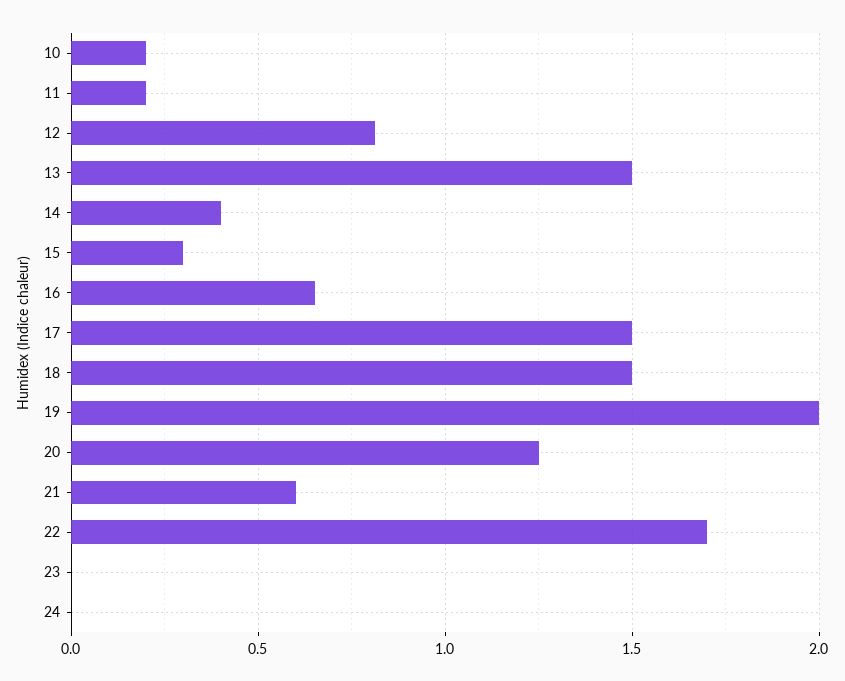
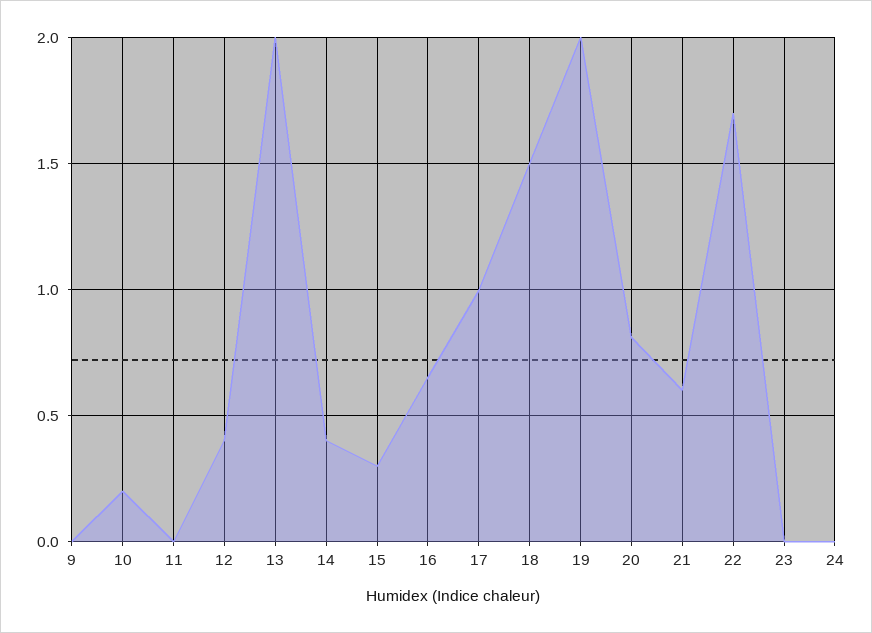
  {
    "10": 0.2,
-   "11": 0.2,
+   "11": 0,
-   "12": 0.8,
+   "12": 0.4,
-   "13": 1.5,
+   "13": 2,
    "14": 0.4,
    "15": 0.3,
    "16": 0.65,
-   "17": 1.5,
+   "17": 1,
    "18": 1.5,
    "19": 2,
-   "20": 1.25,
+   "20": 0.8,
    "21": 0.6,
    "22": 1.7,
    "23": 0,
-   "24": 0
+   "24": 0,
+   "9": 0
  }

